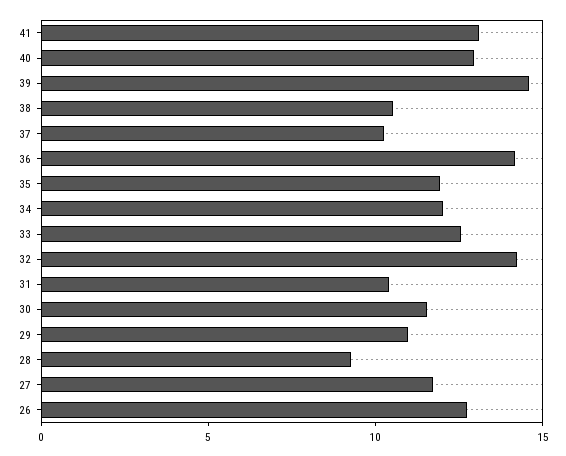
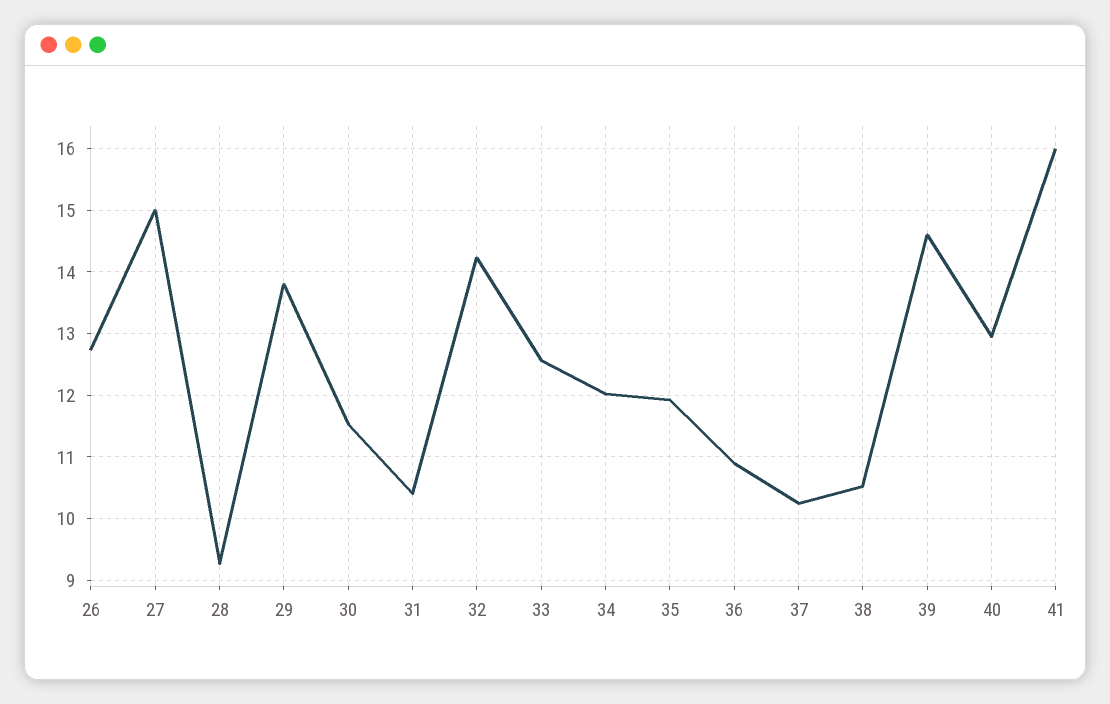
  {
-   "41": 13,
+   "41": 16,
    "40": 13,
    "39": 14.6,
    "38": 10.5,
    "37": 10.3,
-   "36": 14,
+   "36": 10.9,
    "35": 11.9,
    "34": 12,
    "33": 12.6,
    "32": 14.2,
    "31": 10.4,
    "30": 11.5,
-   "29": 11,
+   "29": 13.8,
    "28": 9.3,
-   "27": 12,
+   "27": 15,
    "26": 12.7
  }

